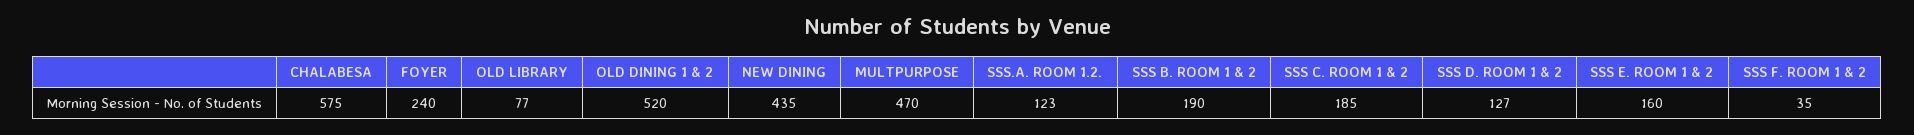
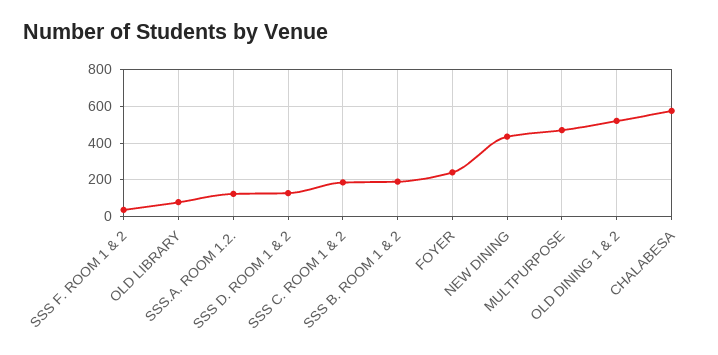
  {
    "CHALABESA": 575,
    "FOYER": 240,
    "OLD LIBRARY": 77,
    "OLD DINING 1 & 2": 520,
    "NEW DINING": 435,
    "MULTPURPOSE": 470,
    "SSS.A. ROOM 1.2.": 123,
    "SSS B. ROOM 1 & 2": 190,
    "SSS C. ROOM 1 & 2": 185,
    "SSS D. ROOM 1 & 2": 127,
-   "SSS E. ROOM 1 & 2": 160,
    "SSS F. ROOM 1 & 2": 35
  }

